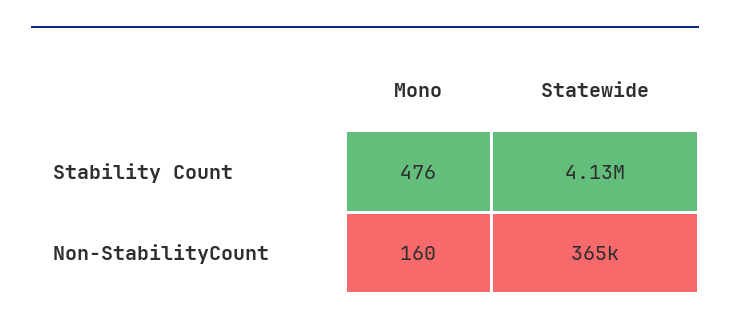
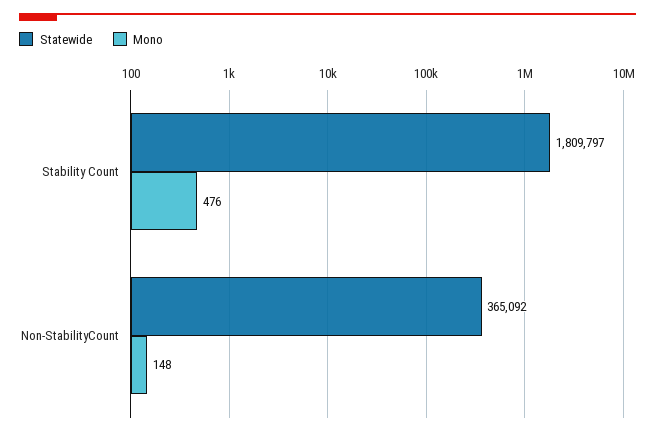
  {
    "Mono": {
      "Stability Count": 476,
-     "Non-StabilityCount": 160
+     "Non-StabilityCount": 148
    },
    "Statewide": {
-     "Stability Count": 4130000,
+     "Stability Count": 1809797,
      "Non-StabilityCount": 365092
    }
  }

